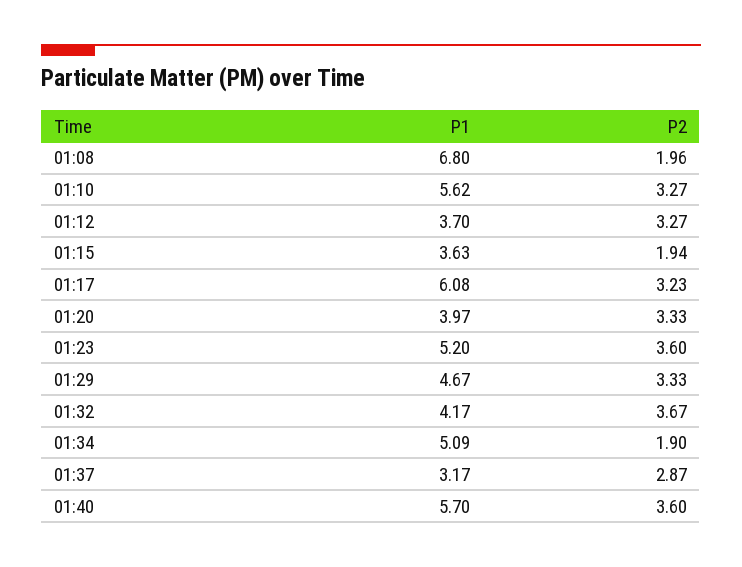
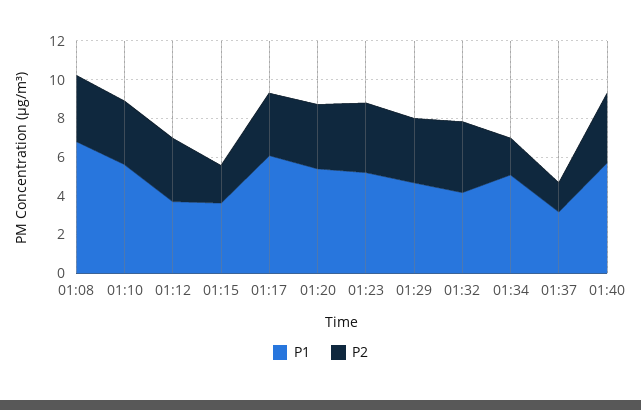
  {
    "P1": {
      "01:08": 6.8,
      "01:10": 5.62,
      "01:12": 3.7,
      "01:15": 3.63,
      "01:17": 6.08,
-     "01:20": 3.97,
+     "01:20": 5.5,
      "01:23": 5.2,
      "01:29": 4.67,
      "01:32": 4.17,
      "01:34": 5.09,
      "01:37": 3.17,
      "01:40": 5.7
    },
    "P2": {
-     "01:08": 1.96,
+     "01:08": 3.5,
      "01:10": 3.27,
      "01:12": 3.27,
      "01:15": 1.94,
      "01:17": 3.23,
      "01:20": 3.33,
      "01:23": 3.6,
      "01:29": 3.33,
      "01:32": 3.67,
      "01:34": 1.9,
-     "01:37": 2.87,
+     "01:37": 1.5,
      "01:40": 3.6
    }
  }

